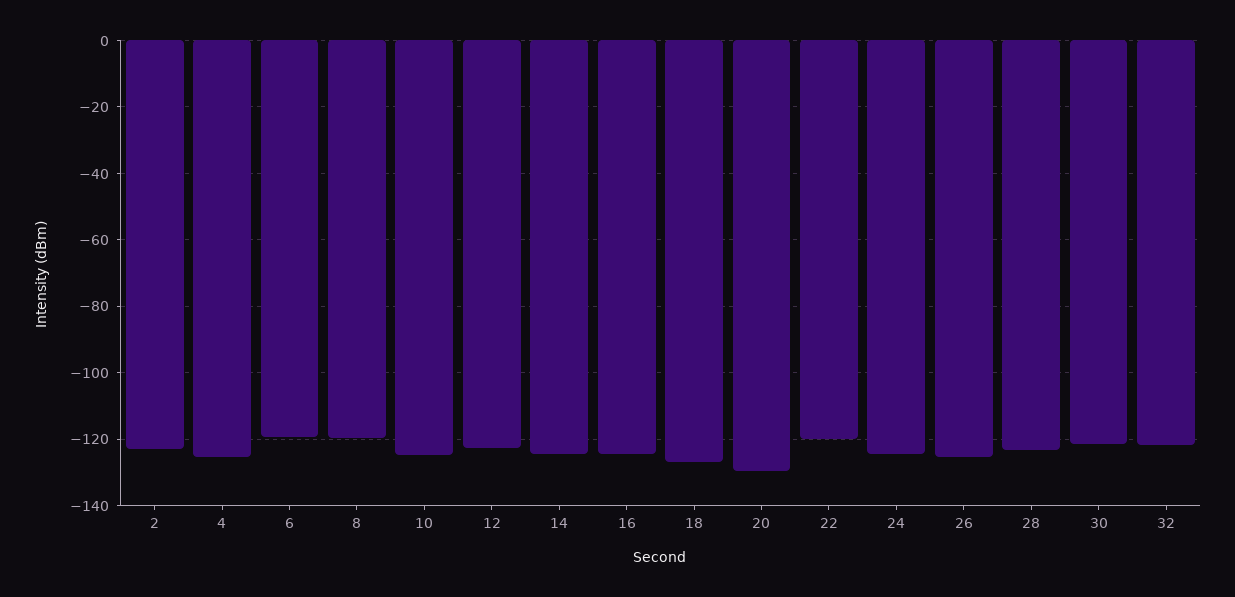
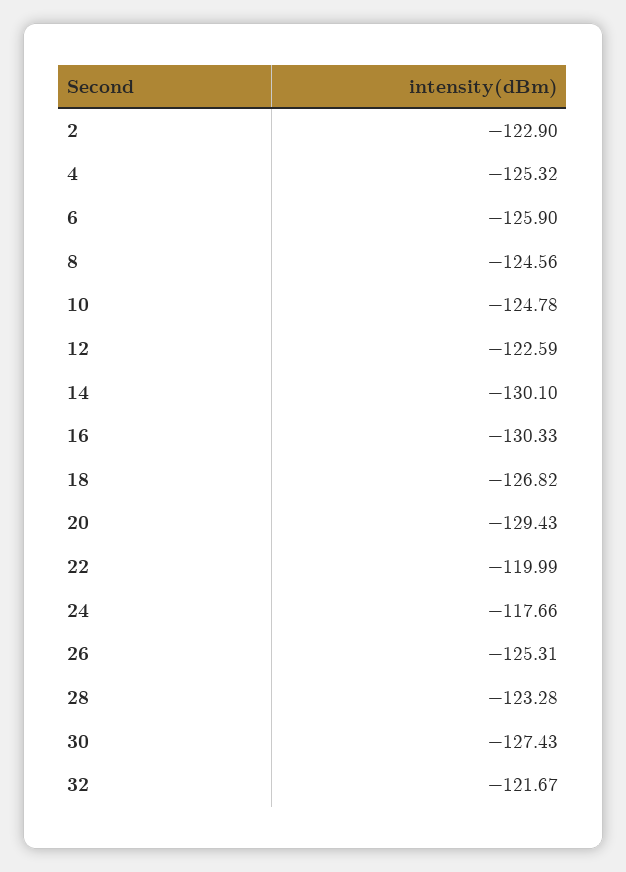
  {
    "2": -122.9,
    "4": -125.32,
-   "6": -120,
+   "6": -125.9,
-   "8": -120,
+   "8": -124.56,
    "10": -124.78,
    "12": -122.59,
-   "14": -124,
+   "14": -130.1,
-   "16": -124,
+   "16": -130.33,
    "18": -126.82,
    "20": -129.43,
    "22": -119.99,
-   "24": -124,
+   "24": -117.66,
    "26": -125.31,
    "28": -123.28,
-   "30": -122,
+   "30": -127.43,
    "32": -121.67
  }

